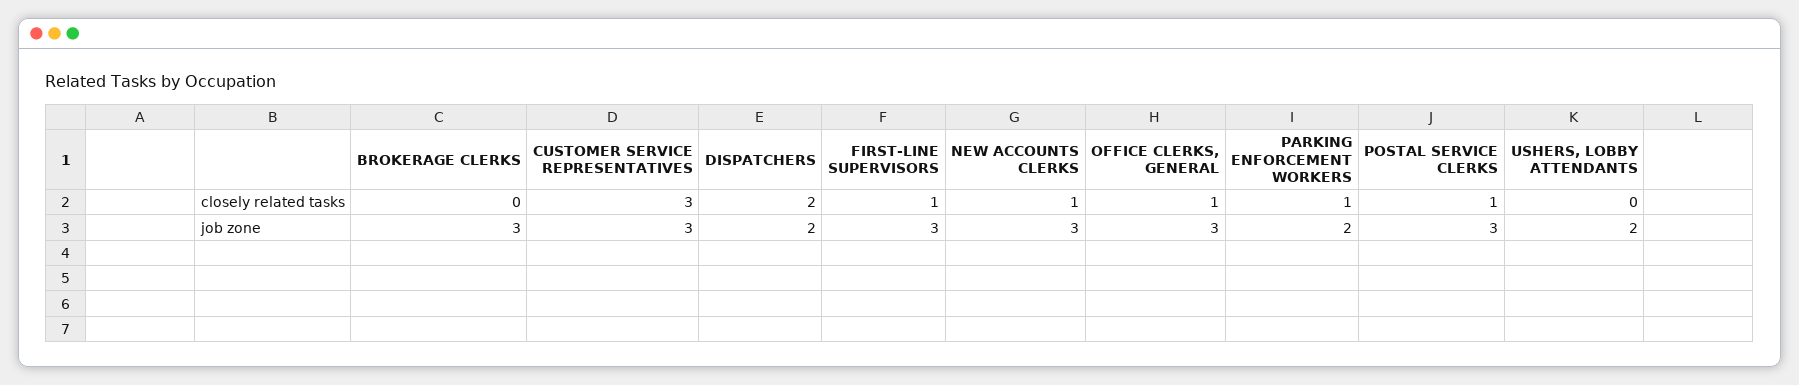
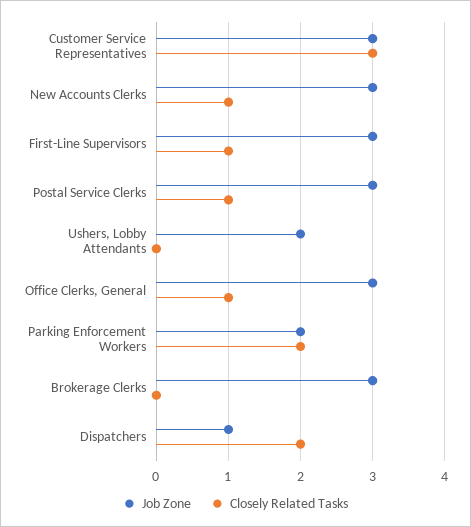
  {
    "closely related tasks": {
      "BROKERAGE CLERKS": 0,
      "CUSTOMER SERVICE REPRESENTATIVES": 3,
      "DISPATCHERS": 2,
      "FIRST-LINE SUPERVISORS": 1,
      "NEW ACCOUNTS CLERKS": 1,
      "OFFICE CLERKS, GENERAL": 1,
-     "PARKING ENFORCEMENT WORKERS": 1,
+     "PARKING ENFORCEMENT WORKERS": 2,
      "POSTAL SERVICE CLERKS": 1,
      "USHERS, LOBBY ATTENDANTS": 0
    },
    "job zone": {
      "BROKERAGE CLERKS": 3,
      "CUSTOMER SERVICE REPRESENTATIVES": 3,
-     "DISPATCHERS": 2,
+     "DISPATCHERS": 1,
      "FIRST-LINE SUPERVISORS": 3,
      "NEW ACCOUNTS CLERKS": 3,
      "OFFICE CLERKS, GENERAL": 3,
      "PARKING ENFORCEMENT WORKERS": 2,
      "POSTAL SERVICE CLERKS": 3,
      "USHERS, LOBBY ATTENDANTS": 2
    }
  }

